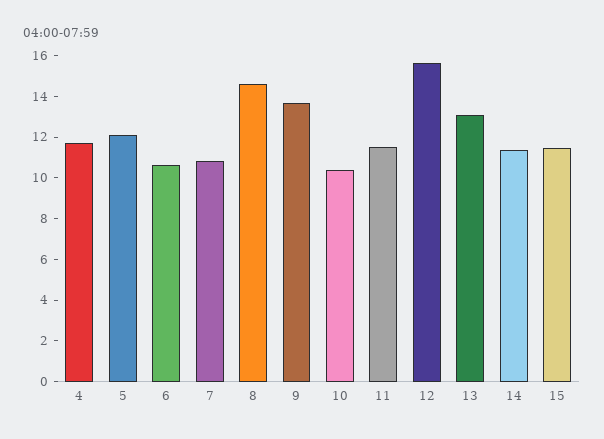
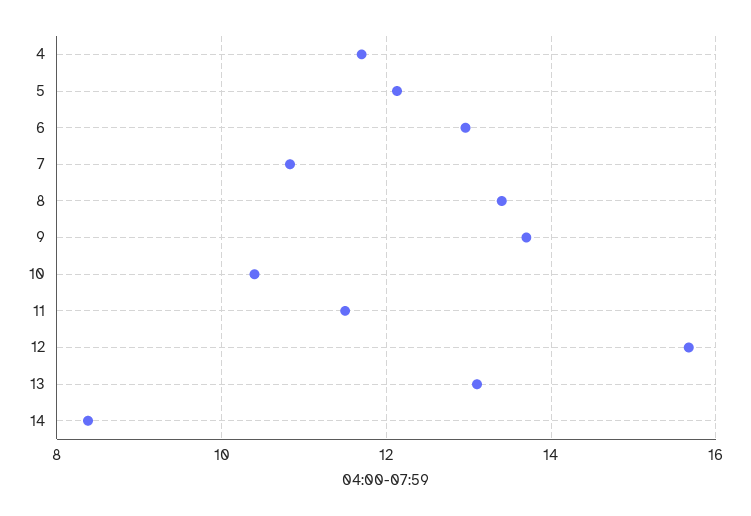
  {
    "4": 11.8,
    "5": 12.2,
-   "6": 10.5,
+   "6": 13,
    "7": 10.8,
-   "8": 14.5,
+   "8": 13.4,
    "9": 13.8,
    "10": 10.4,
    "11": 11.6,
    "12": 15.6,
    "13": 13.2,
-   "14": 11.5,
+   "14": 8.4
-   "15": 11.5
  }

